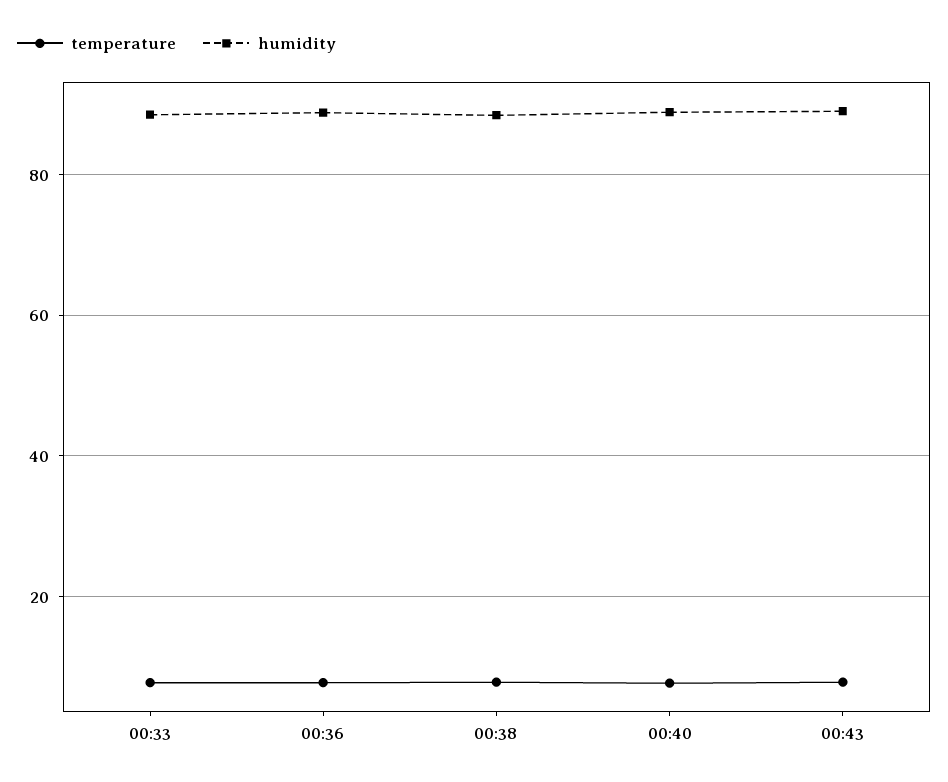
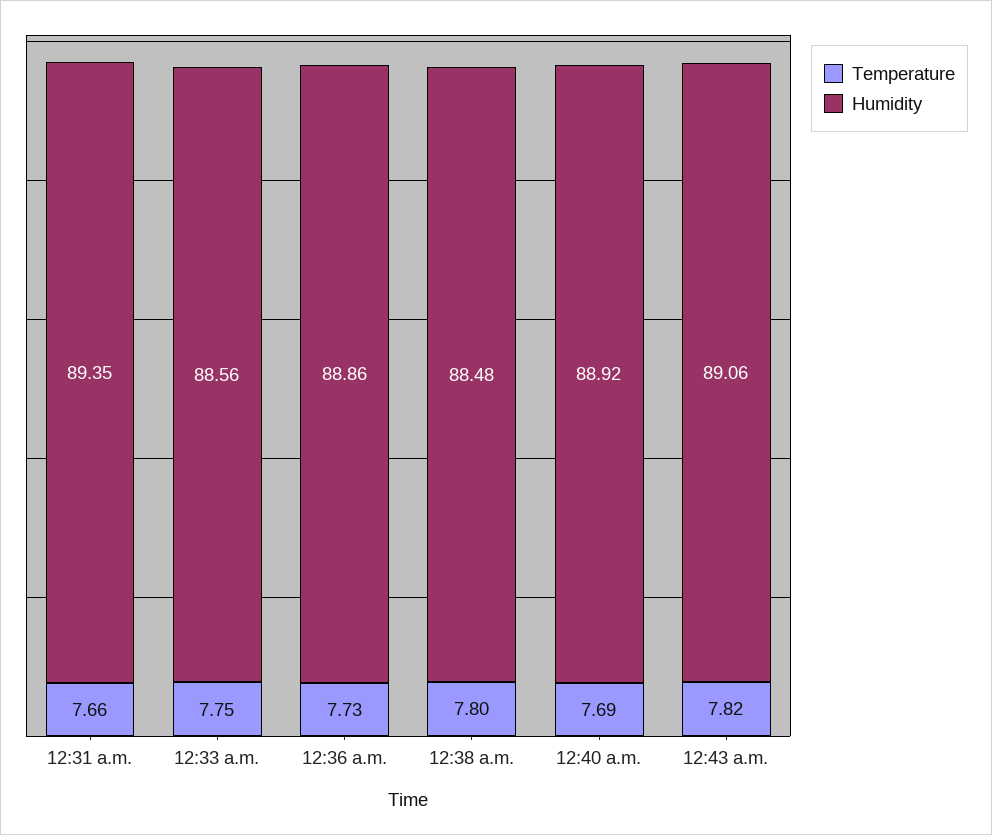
  {
    "temperature": {
      "00:33": 7.75,
      "00:36": 7.73,
      "00:38": 7.8,
      "00:40": 7.69,
-     "00:43": 7.82
+     "00:43": 7.82,
+     "12:31 a.m.": 7.66
    },
    "humidity": {
      "00:33": 88.56,
      "00:36": 88.86,
      "00:38": 88.48,
      "00:40": 88.92,
-     "00:43": 89.06
+     "00:43": 89.06,
+     "12:31 a.m.": 89.35
    }
  }

